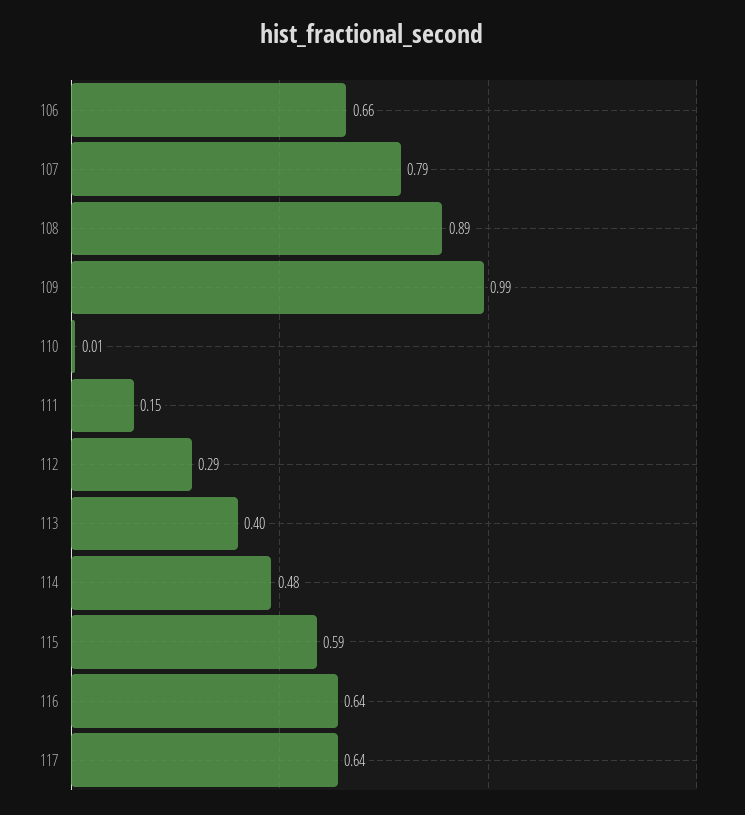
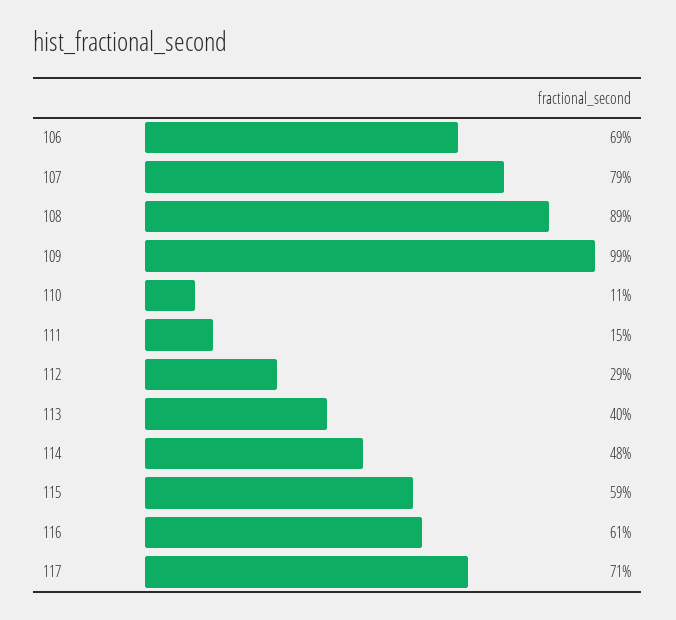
  {
-   "106": 0.66,
+   "106": 0.69,
    "107": 0.79,
    "108": 0.89,
    "109": 0.99,
-   "110": 0.01,
+   "110": 0.11,
    "111": 0.15,
    "112": 0.29,
    "113": 0.4,
    "114": 0.48,
    "115": 0.59,
-   "116": 0.64,
+   "116": 0.61,
-   "117": 0.64
+   "117": 0.71
  }

